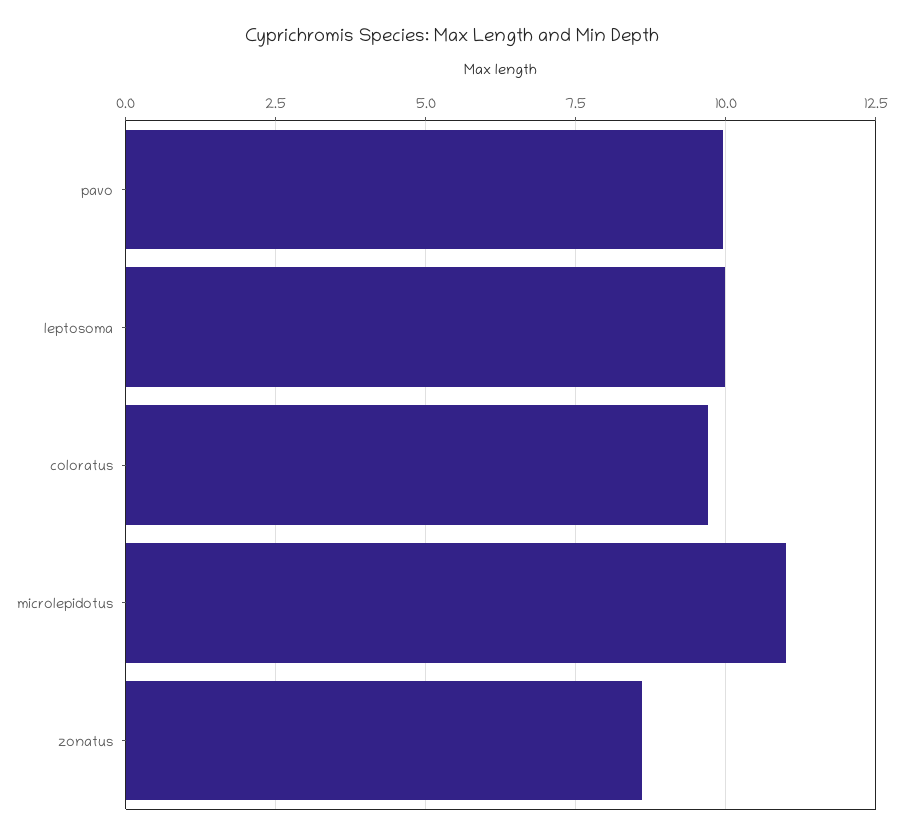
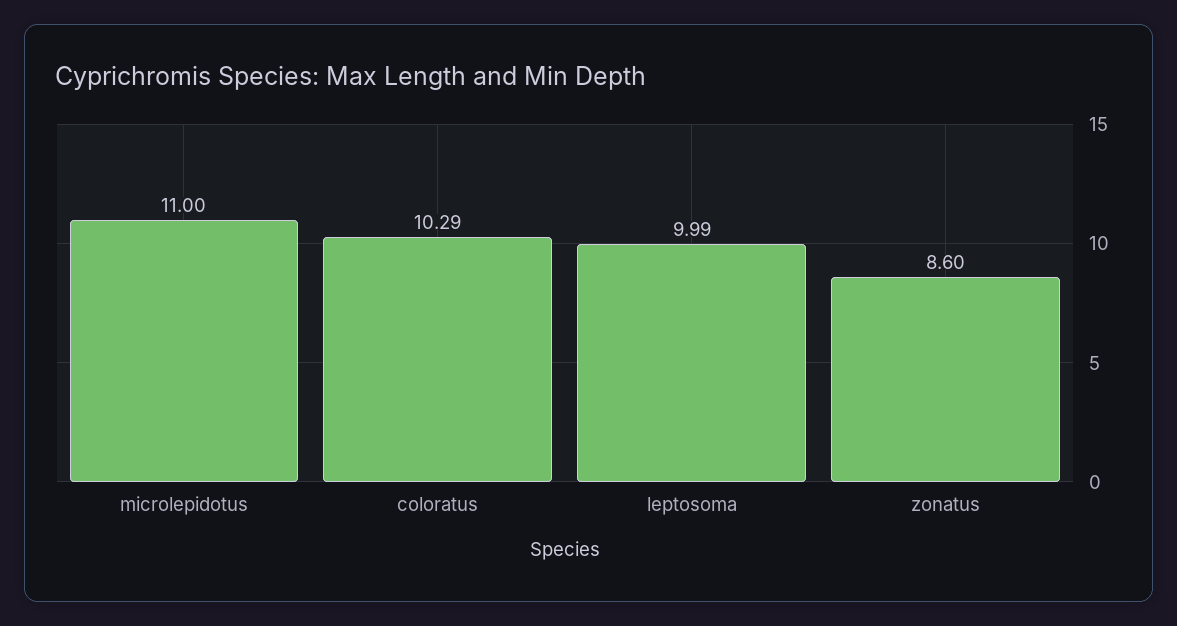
  {
-   "pavo": 10,
    "leptosoma": 9.99,
-   "coloratus": 9.75,
+   "coloratus": 10.29,
    "microlepidotus": 11,
    "zonatus": 8.6
  }

